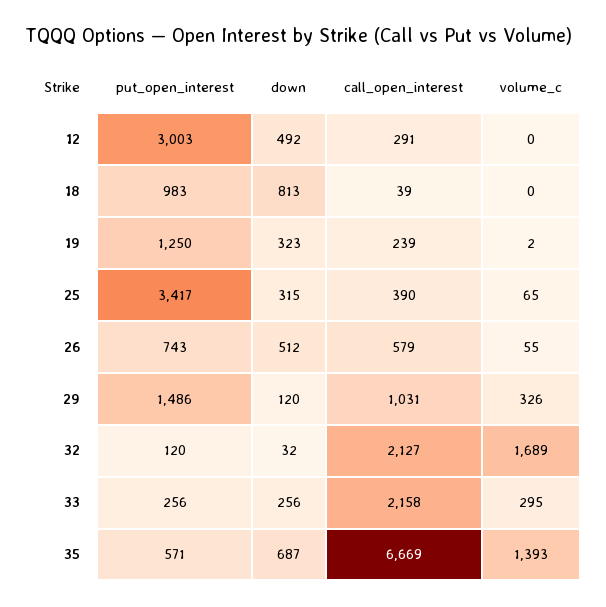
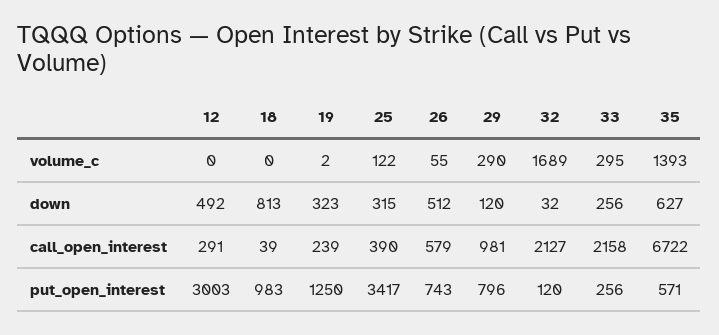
  {
    "put_open_interest": {
      "12": 3003,
      "18": 983,
      "19": 1250,
      "25": 3417,
      "26": 743,
-     "29": 1486,
+     "29": 796,
      "32": 120,
      "33": 256,
      "35": 571
    },
    "down": {
      "12": 492,
      "18": 813,
      "19": 323,
      "25": 315,
      "26": 512,
      "29": 120,
      "32": 32,
      "33": 256,
-     "35": 687
+     "35": 627
    },
    "call_open_interest": {
      "12": 291,
      "18": 39,
      "19": 239,
      "25": 390,
      "26": 579,
-     "29": 1031,
+     "29": 981,
      "32": 2127,
      "33": 2158,
-     "35": 6669
+     "35": 6722
    },
    "volume_c": {
      "12": 0,
      "18": 0,
      "19": 2,
-     "25": 65,
+     "25": 122,
      "26": 55,
-     "29": 326,
+     "29": 290,
      "32": 1689,
      "33": 295,
      "35": 1393
    }
  }

